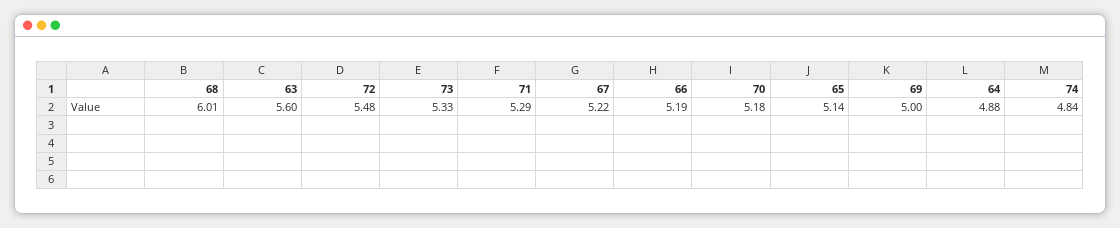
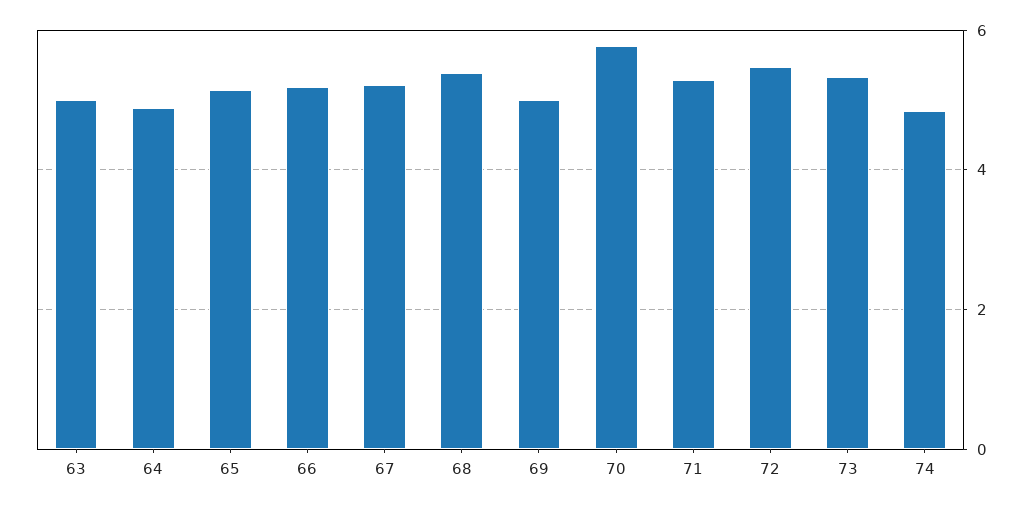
  {
-   "68": 6.01,
+   "68": 5.4,
-   "63": 5.6,
+   "63": 5,
    "72": 5.48,
    "73": 5.33,
    "71": 5.29,
    "67": 5.22,
    "66": 5.19,
-   "70": 5.18,
+   "70": 5.8,
    "65": 5.14,
    "69": 5,
    "64": 4.88,
    "74": 4.84
  }

